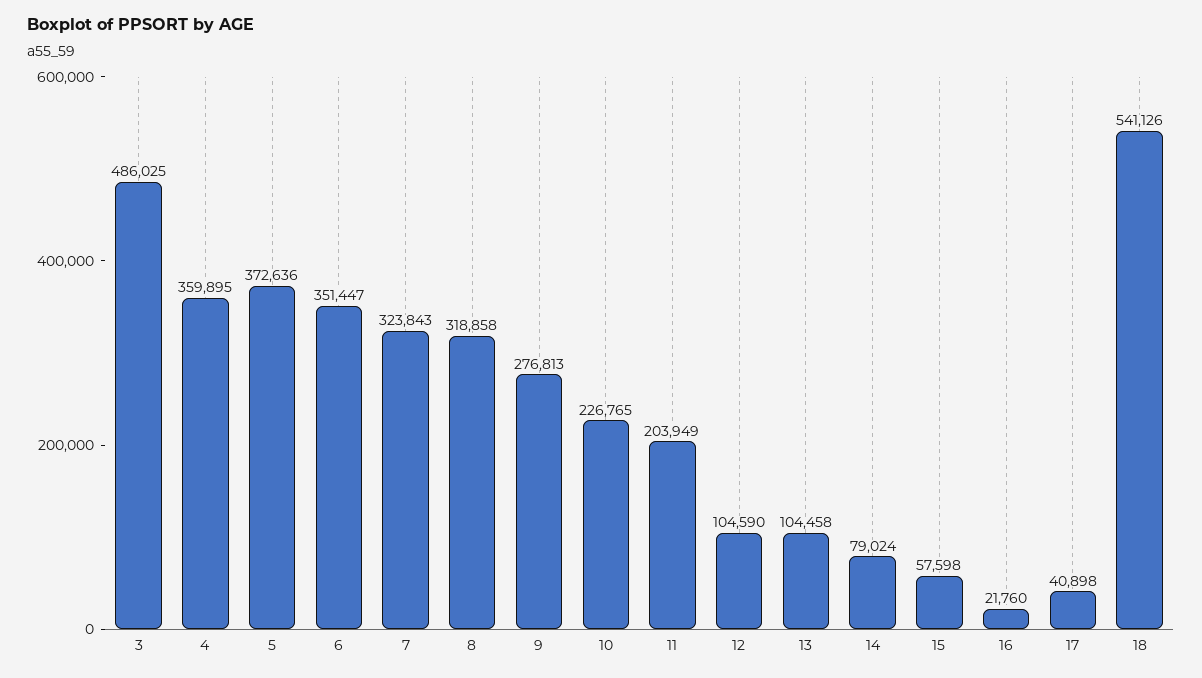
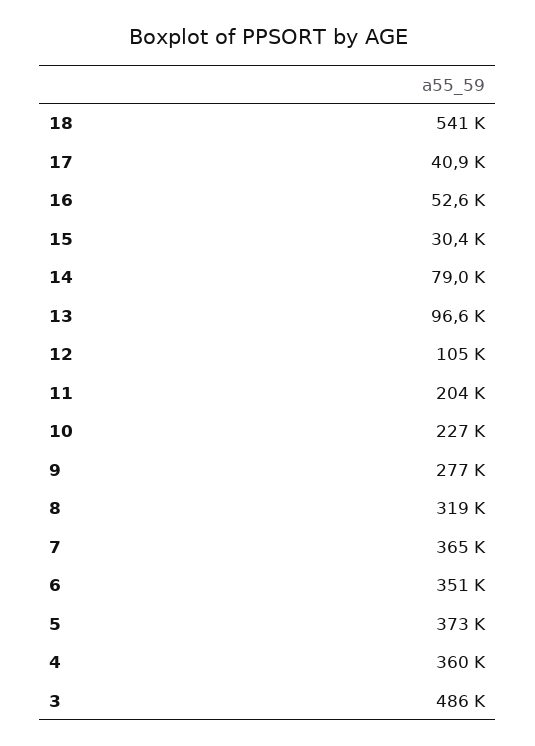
  {
    "3": 486025,
    "4": 359895,
    "5": 372636,
    "6": 351447,
-   "7": 323843,
+   "7": 365000,
    "8": 318858,
    "9": 276813,
    "10": 226765,
    "11": 203949,
    "12": 104590,
-   "13": 104458,
+   "13": 96600,
    "14": 79024,
-   "15": 57598,
+   "15": 30400,
-   "16": 21760,
+   "16": 52600,
    "17": 40898,
    "18": 541126
  }

